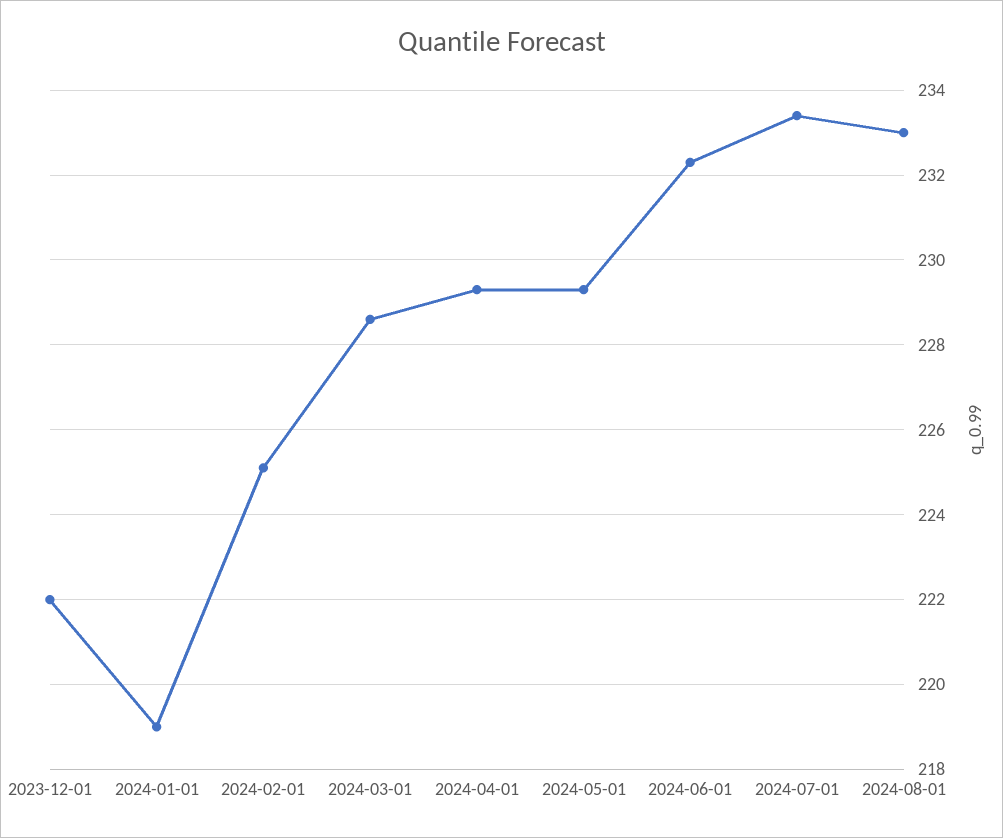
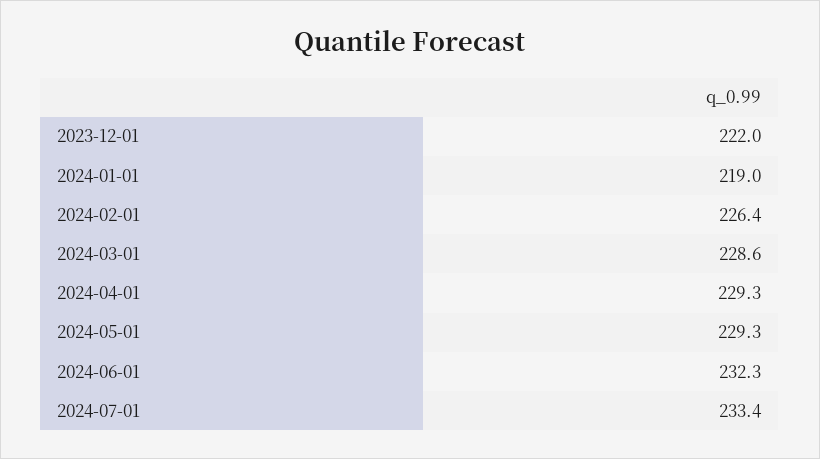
  {
    "2023-12-01": 222,
    "2024-01-01": 219,
-   "2024-02-01": 225,
+   "2024-02-01": 226.4,
    "2024-03-01": 228.6,
    "2024-04-01": 229.3,
    "2024-05-01": 229.3,
    "2024-06-01": 232.3,
-   "2024-07-01": 233.4,
+   "2024-07-01": 233.4
-   "2024-08-01": 233
  }

